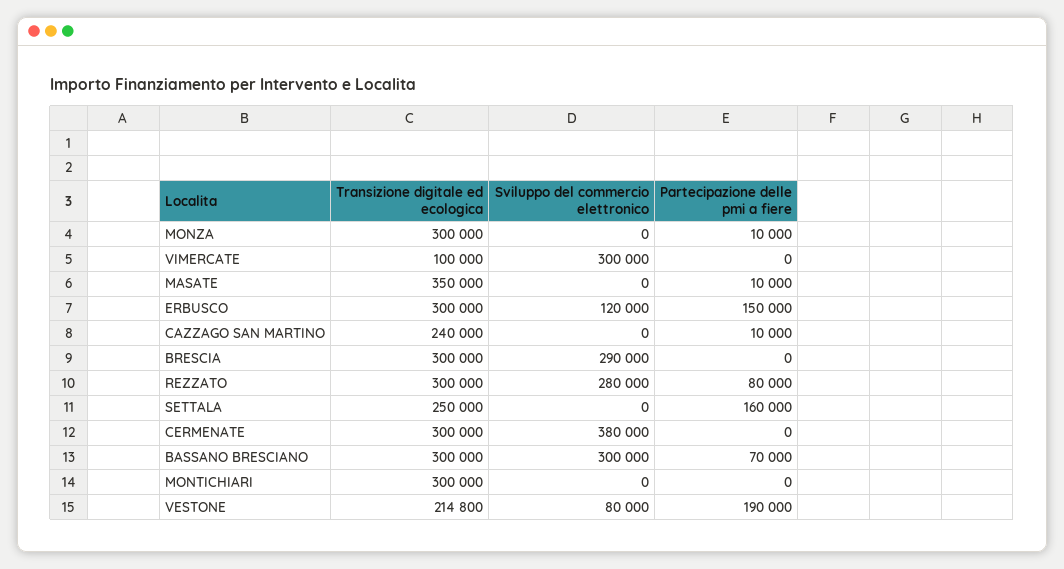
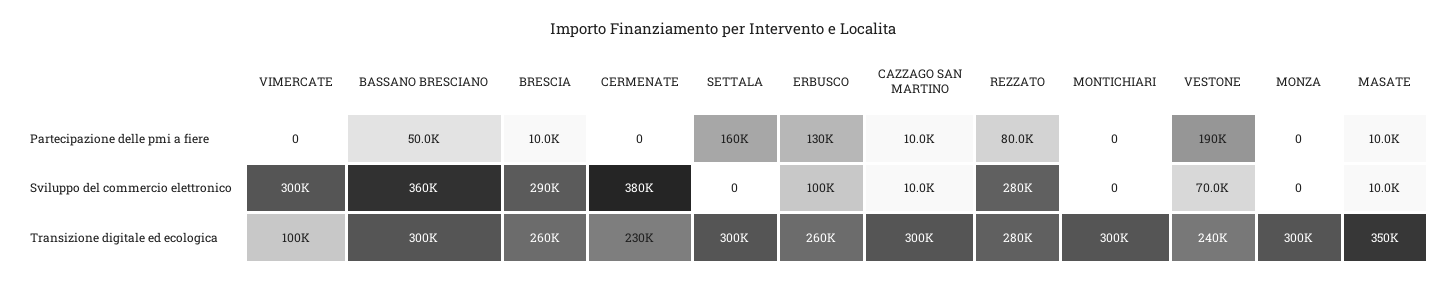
  {
    "Transizione digitale ed ecologica": {
      "MONZA": 300000,
      "VIMERCATE": 100000,
      "MASATE": 350000,
-     "ERBUSCO": 300000,
+     "ERBUSCO": 260000,
-     "CAZZAGO SAN MARTINO": 240000,
+     "CAZZAGO SAN MARTINO": 300000,
-     "BRESCIA": 300000,
+     "BRESCIA": 260000,
-     "REZZATO": 300000,
+     "REZZATO": 280000,
-     "SETTALA": 250000,
+     "SETTALA": 300000,
-     "CERMENATE": 300000,
+     "CERMENATE": 230000,
      "BASSANO BRESCIANO": 300000,
      "MONTICHIARI": 300000,
-     "VESTONE": 214800
+     "VESTONE": 240000
    },
    "Sviluppo del commercio elettronico": {
      "MONZA": 0,
      "VIMERCATE": 300000,
-     "MASATE": 0,
+     "MASATE": 10000,
-     "ERBUSCO": 120000,
+     "ERBUSCO": 100000,
-     "CAZZAGO SAN MARTINO": 0,
+     "CAZZAGO SAN MARTINO": 10000,
      "BRESCIA": 290000,
      "REZZATO": 280000,
      "SETTALA": 0,
      "CERMENATE": 380000,
-     "BASSANO BRESCIANO": 300000,
+     "BASSANO BRESCIANO": 360000,
      "MONTICHIARI": 0,
-     "VESTONE": 80000
+     "VESTONE": 70000
    },
    "Partecipazione delle pmi a fiere": {
-     "MONZA": 10000,
+     "MONZA": 0,
      "VIMERCATE": 0,
      "MASATE": 10000,
-     "ERBUSCO": 150000,
+     "ERBUSCO": 130000,
      "CAZZAGO SAN MARTINO": 10000,
-     "BRESCIA": 0,
+     "BRESCIA": 10000,
      "REZZATO": 80000,
      "SETTALA": 160000,
      "CERMENATE": 0,
-     "BASSANO BRESCIANO": 70000,
+     "BASSANO BRESCIANO": 50000,
      "MONTICHIARI": 0,
      "VESTONE": 190000
    }
  }

